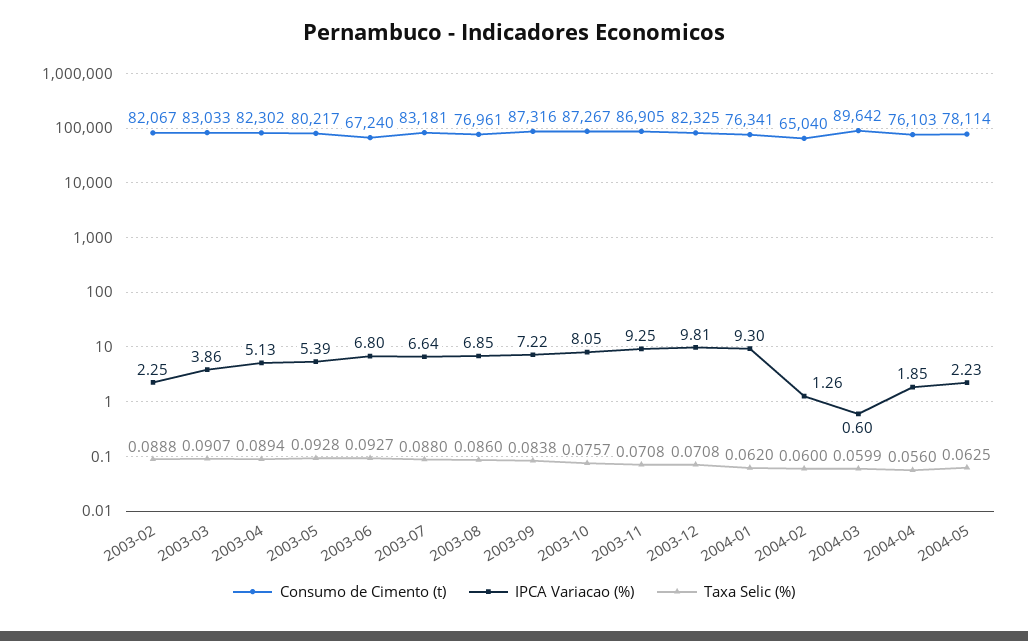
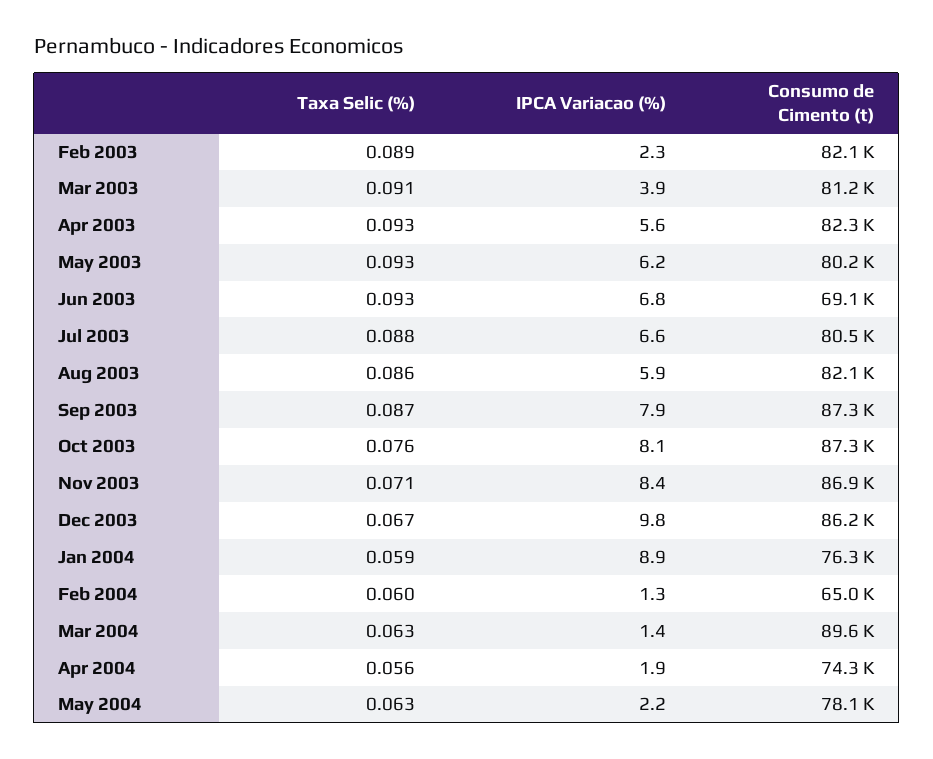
  {
    "Consumo de Cimento (t)": {
      "2003-02": 82067,
-     "2003-03": 83033,
+     "2003-03": 81200,
      "2003-04": 82302,
      "2003-05": 80217,
-     "2003-06": 67240,
+     "2003-06": 69100,
-     "2003-07": 83181,
+     "2003-07": 80500,
-     "2003-08": 76961,
+     "2003-08": 82100,
      "2003-09": 87316,
      "2003-10": 87267,
      "2003-11": 86905,
-     "2003-12": 82325,
+     "2003-12": 86200,
      "2004-01": 76341,
      "2004-02": 65040,
      "2004-03": 89642,
-     "2004-04": 76103,
+     "2004-04": 74300,
      "2004-05": 78114
    },
    "IPCA Variacao (%)": {
      "2003-02": 2.25,
      "2003-03": 3.86,
-     "2003-04": 5.13,
+     "2003-04": 5.6,
-     "2003-05": 5.39,
+     "2003-05": 6.2,
      "2003-06": 6.8,
      "2003-07": 6.64,
-     "2003-08": 6.85,
+     "2003-08": 5.9,
-     "2003-09": 7.22,
+     "2003-09": 7.9,
      "2003-10": 8.05,
-     "2003-11": 9.25,
+     "2003-11": 8.4,
      "2003-12": 9.81,
-     "2004-01": 9.3,
+     "2004-01": 8.9,
      "2004-02": 1.26,
-     "2004-03": 0.6,
+     "2004-03": 1.4,
      "2004-04": 1.85,
      "2004-05": 2.23
    },
    "Taxa Selic (%)": {
      "2003-02": 0.0888,
      "2003-03": 0.0907,
-     "2003-04": 0.0894,
+     "2003-04": 0.093,
      "2003-05": 0.0928,
      "2003-06": 0.0927,
      "2003-07": 0.088,
      "2003-08": 0.086,
-     "2003-09": 0.0838,
+     "2003-09": 0.087,
      "2003-10": 0.0757,
      "2003-11": 0.0708,
-     "2003-12": 0.0708,
+     "2003-12": 0.067,
-     "2004-01": 0.062,
+     "2004-01": 0.059,
      "2004-02": 0.06,
-     "2004-03": 0.0599,
+     "2004-03": 0.063,
      "2004-04": 0.056,
      "2004-05": 0.0625
    }
  }

